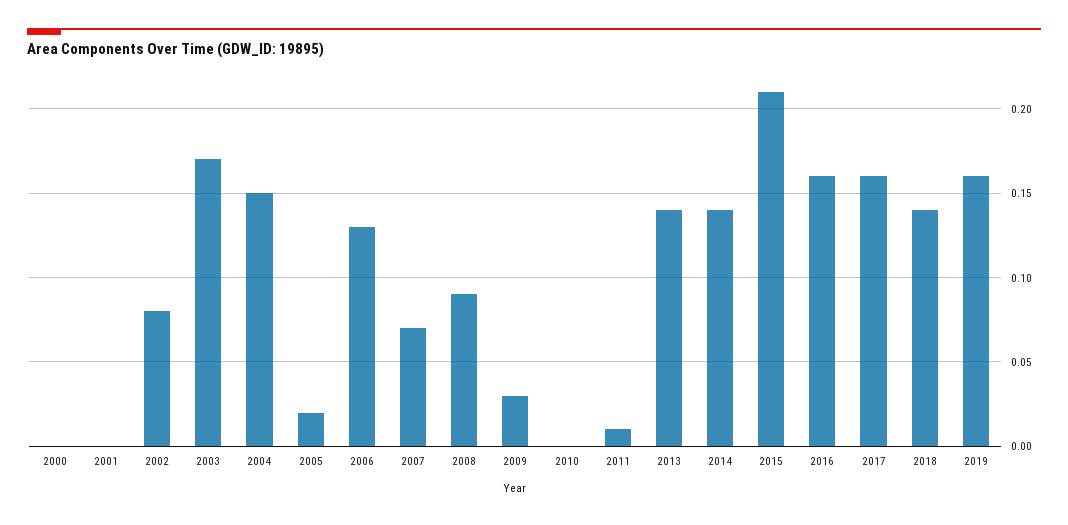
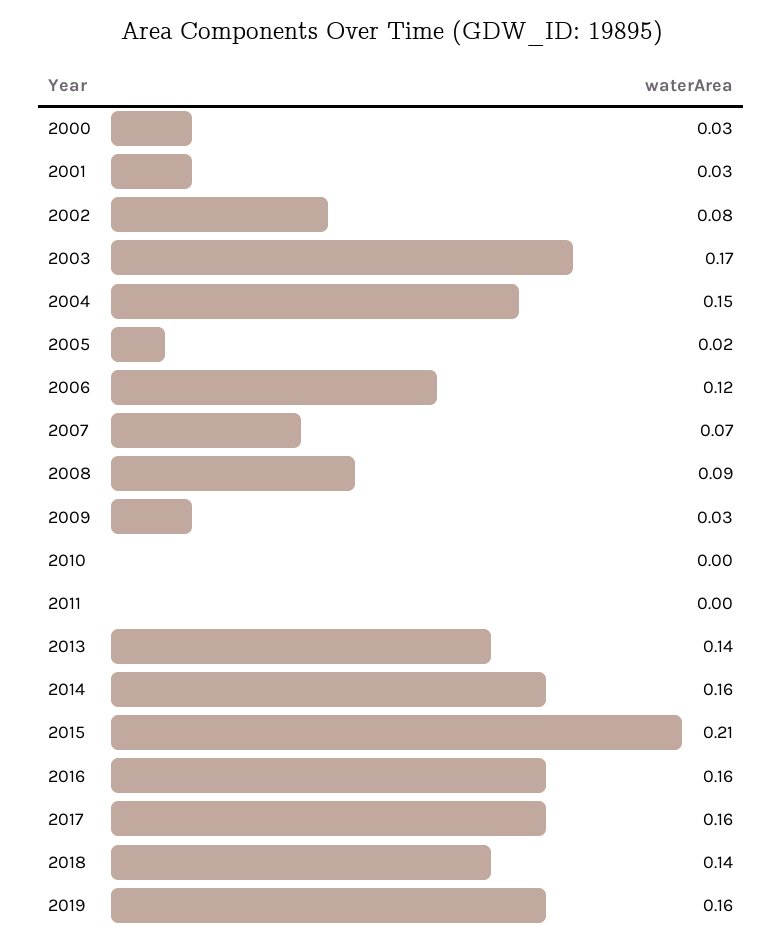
  {
-   "2000": 0,
+   "2000": 0.03,
-   "2001": 0,
+   "2001": 0.03,
    "2002": 0.08,
    "2003": 0.17,
    "2004": 0.15,
    "2005": 0.02,
-   "2006": 0.13,
+   "2006": 0.12,
    "2007": 0.07,
    "2008": 0.09,
    "2009": 0.03,
    "2010": 0,
-   "2011": 0.01,
+   "2011": 0,
    "2013": 0.14,
-   "2014": 0.14,
+   "2014": 0.16,
    "2015": 0.21,
    "2016": 0.16,
    "2017": 0.16,
    "2018": 0.14,
    "2019": 0.16
  }

